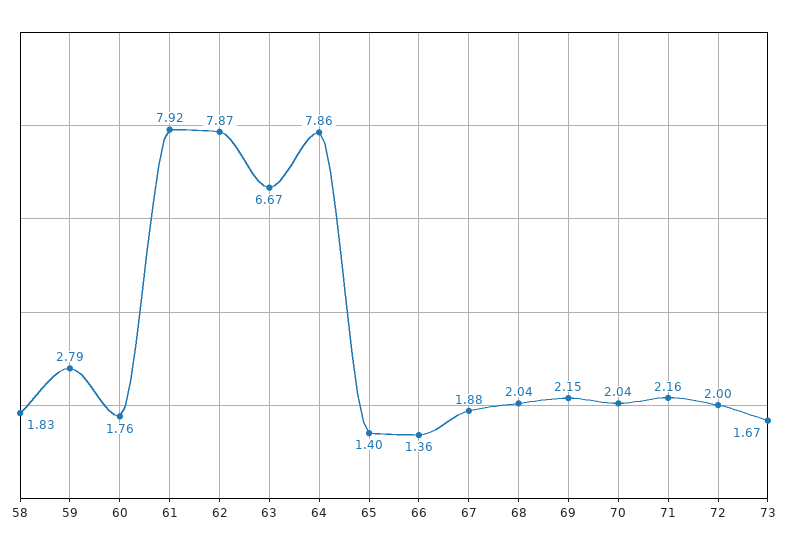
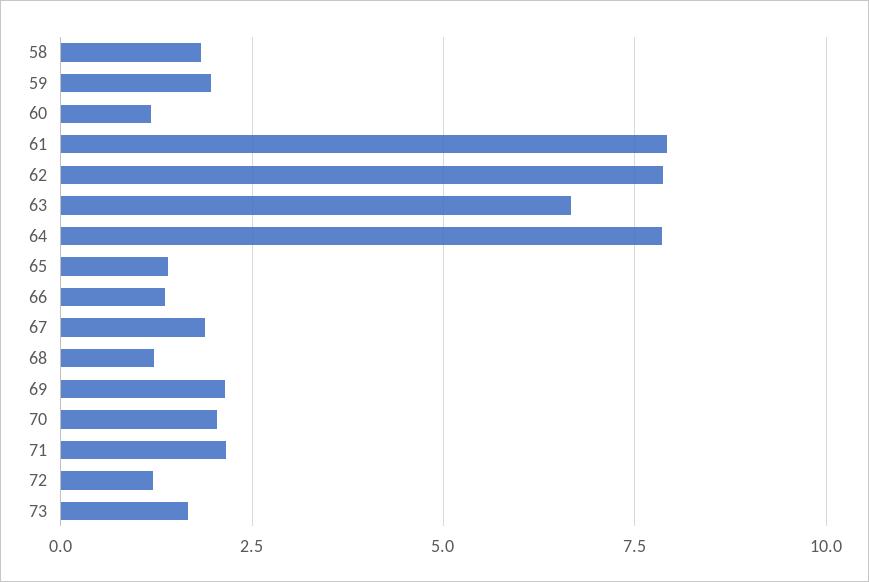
  {
    "58": 1.83,
-   "59": 2.79,
+   "59": 2,
-   "60": 1.76,
+   "60": 1.25,
    "61": 7.92,
    "62": 7.87,
    "63": 6.67,
    "64": 7.86,
    "65": 1.4,
    "66": 1.36,
    "67": 1.88,
-   "68": 2.04,
+   "68": 1.25,
    "69": 2.15,
    "70": 2.04,
    "71": 2.16,
-   "72": 2,
+   "72": 1.25,
    "73": 1.67
  }

